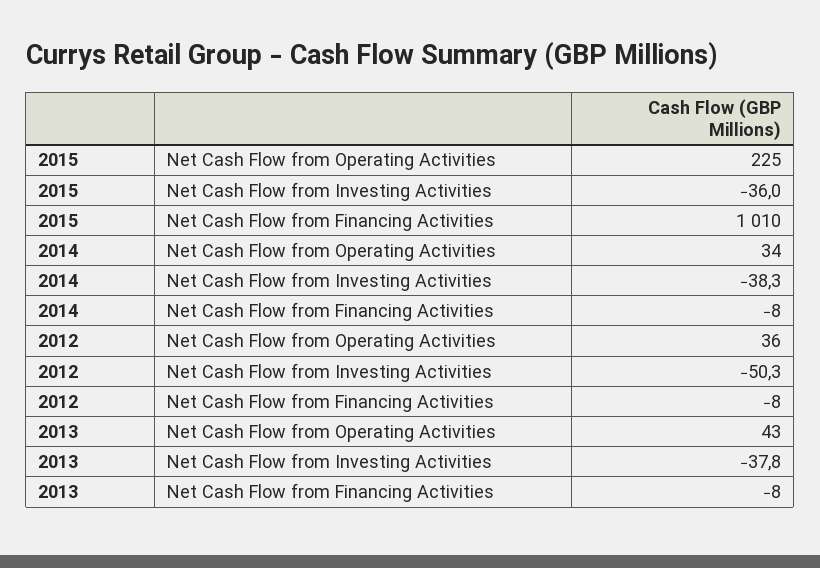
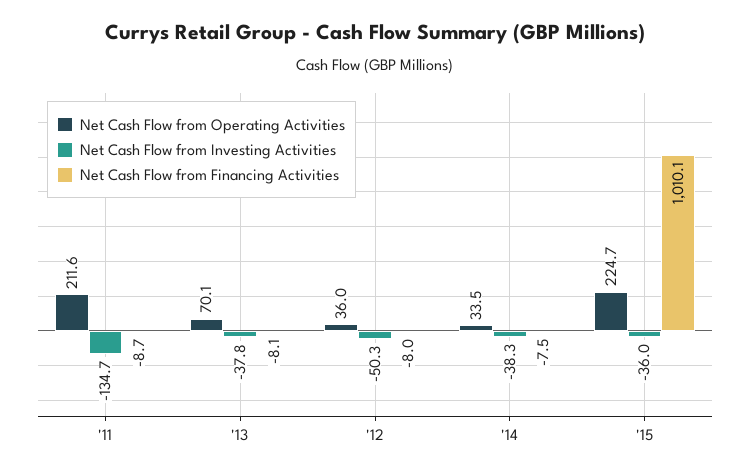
  {
    "Net Cash Flow from Operating Activities": {
      "2015": 224.7,
      "2014": 33.5,
      "2012": 36,
-     "2013": 43
+     "2013": 70.1,
+     "'11": 211.6
    },
    "Net Cash Flow from Investing Activities": {
      "2015": -36,
      "2014": -38.3,
      "2012": -50.3,
-     "2013": -37.8
+     "2013": -37.8,
+     "'11": -134.7
    },
    "Net Cash Flow from Financing Activities": {
      "2015": 1010.1,
      "2014": -7.5,
      "2012": -8,
-     "2013": -8.1
+     "2013": -8.1,
+     "'11": -8.7
    }
  }

